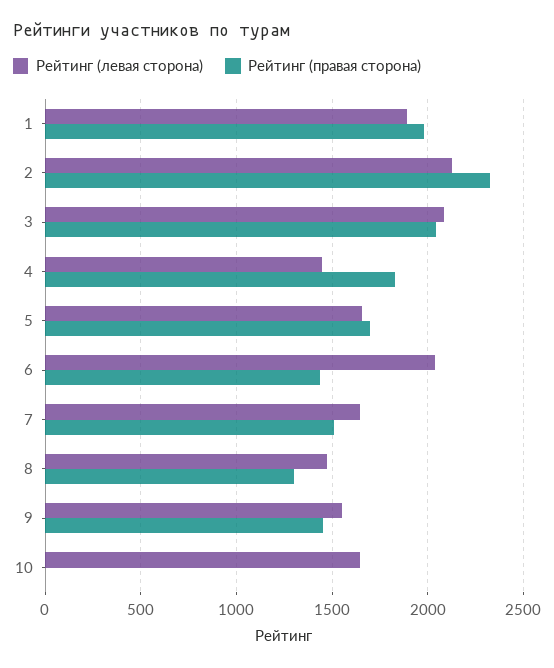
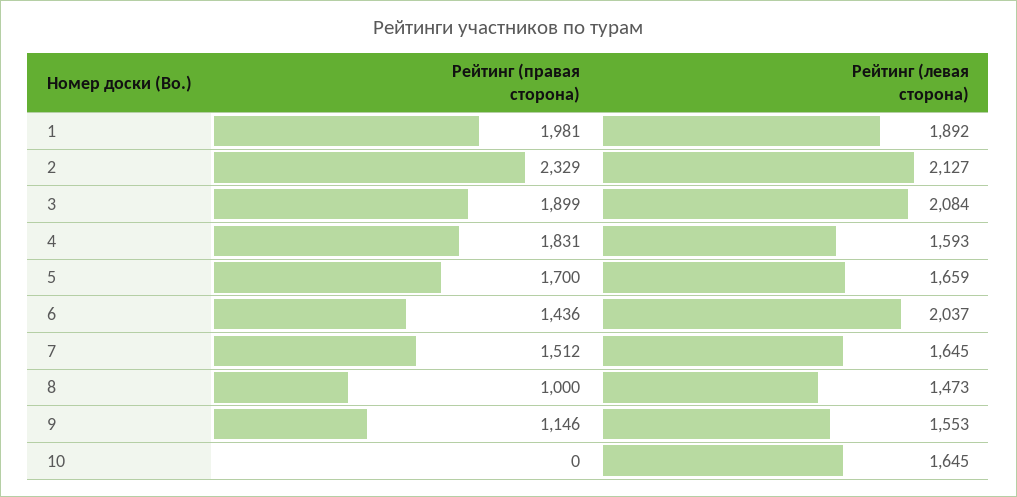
  {
    "Рейтинг (левая сторона)": {
      "1": 1892,
      "2": 2127,
      "3": 2084,
-     "4": 1450,
+     "4": 1593,
      "5": 1659,
      "6": 2037,
      "7": 1645,
      "8": 1473,
      "9": 1553,
      "10": 1645
    },
    "Рейтинг (правая сторона)": {
      "1": 1981,
      "2": 2329,
-     "3": 2050,
+     "3": 1899,
      "4": 1831,
      "5": 1700,
      "6": 1436,
      "7": 1512,
-     "8": 1300,
+     "8": 1000,
-     "9": 1450,
+     "9": 1146,
      "10": 0
    }
  }

